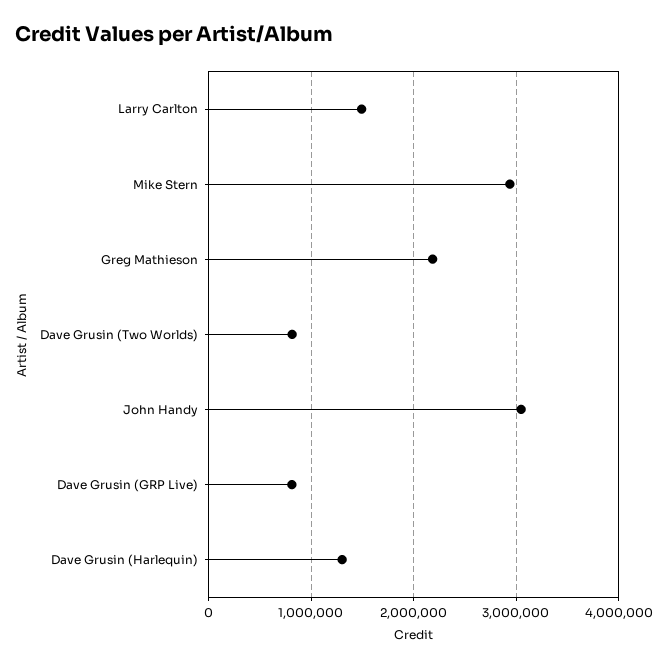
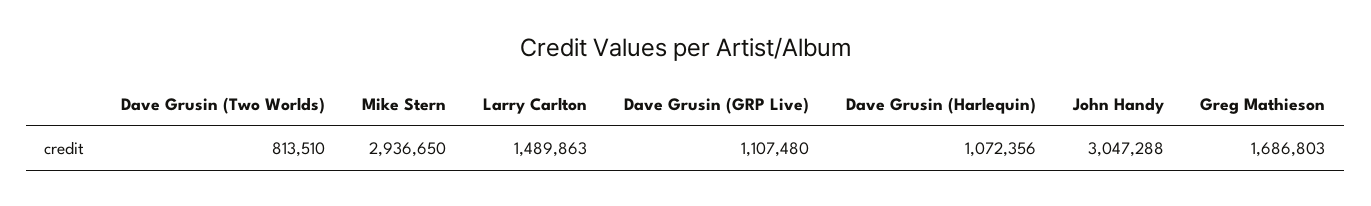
  {
    "Larry Carlton": 1489863,
    "Mike Stern": 2936650,
-   "Greg Mathieson": 2200000,
+   "Greg Mathieson": 1686803,
    "Dave Grusin (Two Worlds)": 813510,
    "John Handy": 3047288,
-   "Dave Grusin (GRP Live)": 800000,
+   "Dave Grusin (GRP Live)": 1107480,
-   "Dave Grusin (Harlequin)": 1300000
+   "Dave Grusin (Harlequin)": 1072356
  }

